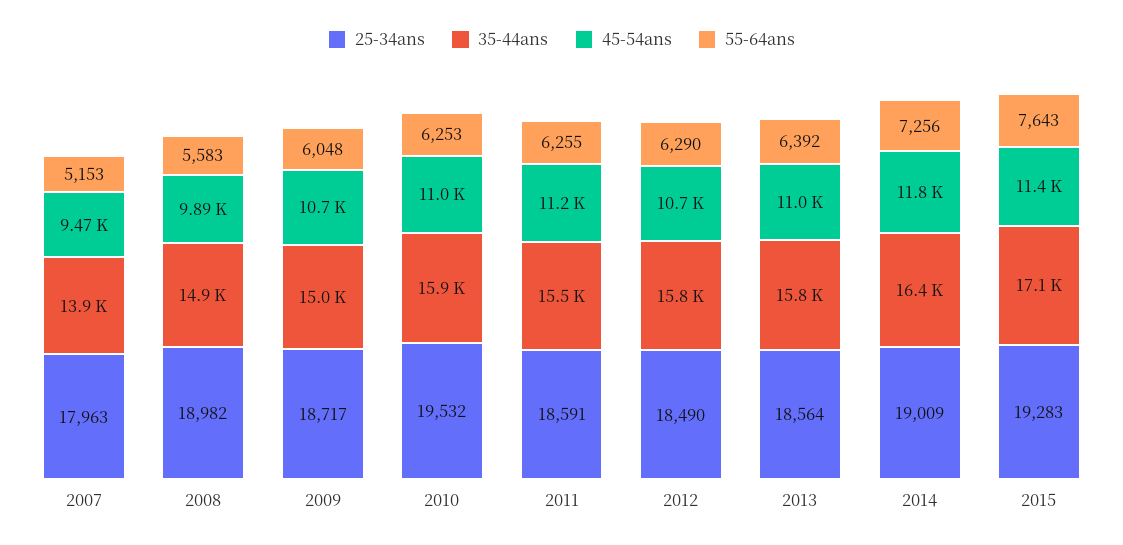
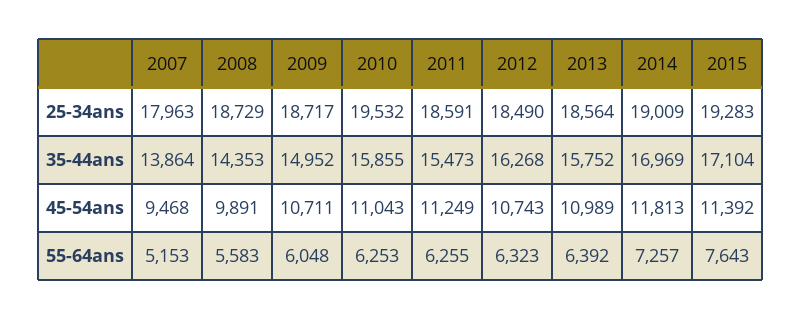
  {
    "25-34ans": {
      "2007": 17963,
-     "2008": 18982,
+     "2008": 18729,
      "2009": 18717,
      "2010": 19532,
      "2011": 18591,
      "2012": 18490,
      "2013": 18564,
      "2014": 19009,
      "2015": 19283
    },
    "35-44ans": {
      "2007": 13864,
-     "2008": 14900,
+     "2008": 14353,
      "2009": 14952,
      "2010": 15855,
      "2011": 15473,
-     "2012": 15800,
+     "2012": 16268,
      "2013": 15752,
-     "2014": 16400,
+     "2014": 16969,
      "2015": 17104
    },
    "45-54ans": {
      "2007": 9468,
      "2008": 9891,
      "2009": 10711,
      "2010": 11043,
      "2011": 11249,
      "2012": 10743,
      "2013": 10989,
      "2014": 11813,
      "2015": 11392
    },
    "55-64ans": {
      "2007": 5153,
      "2008": 5583,
      "2009": 6048,
      "2010": 6253,
      "2011": 6255,
-     "2012": 6290,
+     "2012": 6323,
      "2013": 6392,
-     "2014": 7256,
+     "2014": 7257,
      "2015": 7643
    }
  }

